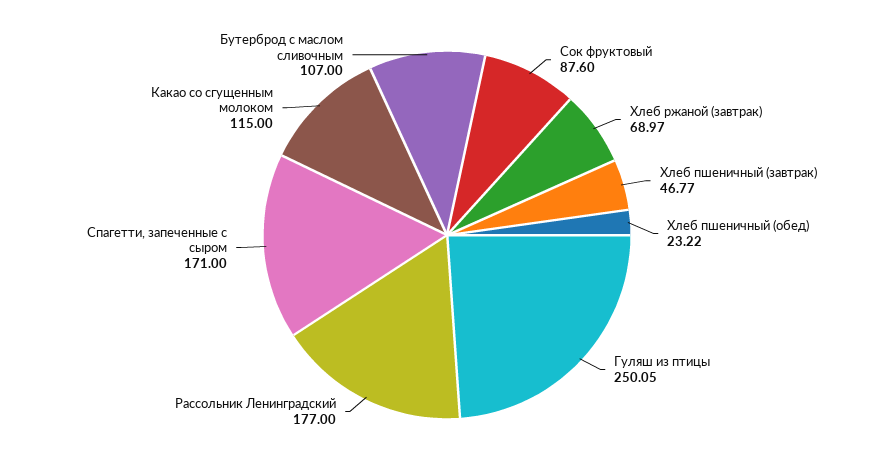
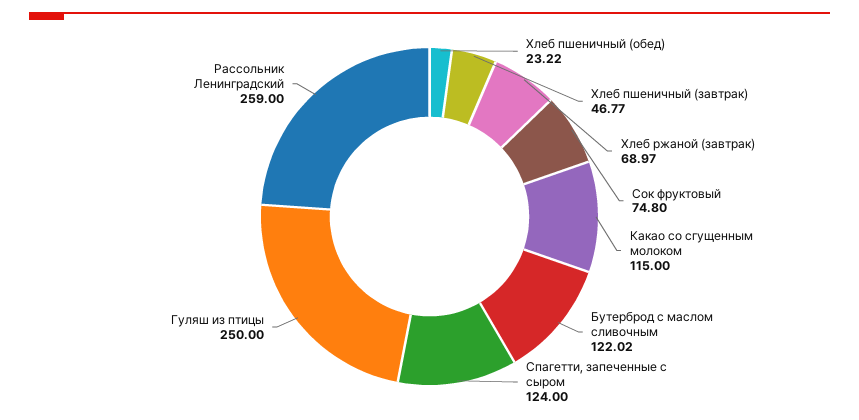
  {
-   "Сок фруктовый": 87.6,
+   "Сок фруктовый": 74.8,
    "Хлеб ржаной (завтрак)": 68.97,
    "Хлеб пшеничный (завтрак)": 46.77,
    "Хлеб пшеничный (обед)": 23.22,
-   "Гуляш из птицы": 250.05,
+   "Гуляш из птицы": 250,
-   "Рассольник Ленинградский": 177,
+   "Рассольник Ленинградский": 259,
-   "Спагетти, запеченные с сыром": 171,
+   "Спагетти, запеченные с сыром": 124,
    "Какао со сгущенным молоком": 115,
-   "Бутерброд с маслом сливочным": 107
+   "Бутерброд с маслом сливочным": 122.02
  }

